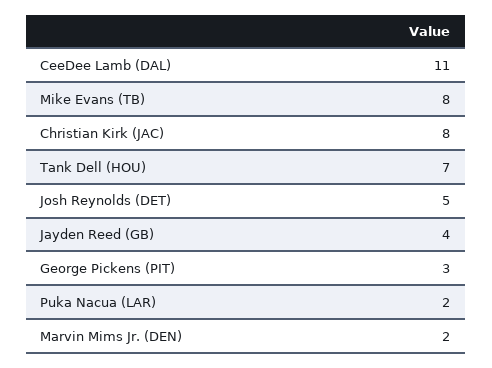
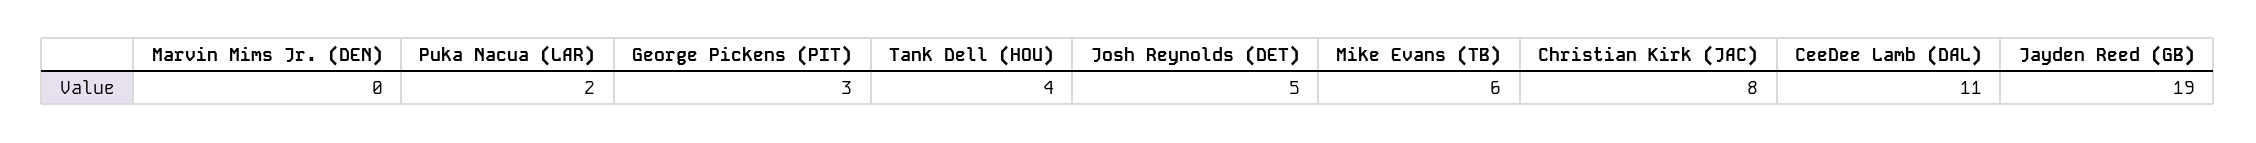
  {
    "CeeDee Lamb (DAL)": 11,
-   "Mike Evans (TB)": 8,
+   "Mike Evans (TB)": 6,
    "Christian Kirk (JAC)": 8,
-   "Tank Dell (HOU)": 7,
+   "Tank Dell (HOU)": 4,
    "Josh Reynolds (DET)": 5,
-   "Jayden Reed (GB)": 4,
+   "Jayden Reed (GB)": 19,
    "George Pickens (PIT)": 3,
    "Puka Nacua (LAR)": 2,
-   "Marvin Mims Jr. (DEN)": 2
+   "Marvin Mims Jr. (DEN)": 0
  }

